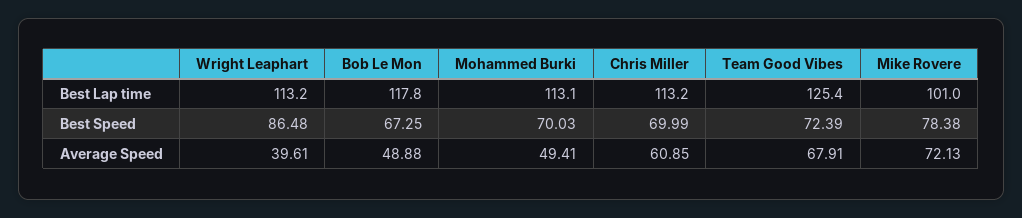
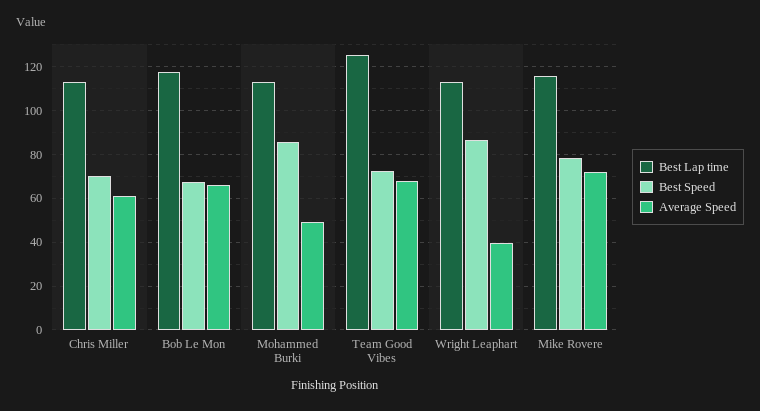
  {
    "Best Lap time": {
      "Wright Leaphart": 113.2,
      "Bob Le Mon": 117.8,
      "Mohammed Burki": 113.1,
      "Chris Miller": 113.2,
      "Team Good Vibes": 125.4,
-     "Mike Rovere": 101
+     "Mike Rovere": 115
    },
    "Best Speed": {
      "Wright Leaphart": 86.48,
      "Bob Le Mon": 67.25,
-     "Mohammed Burki": 70.03,
+     "Mohammed Burki": 85,
      "Chris Miller": 69.99,
      "Team Good Vibes": 72.39,
      "Mike Rovere": 78.38
    },
    "Average Speed": {
      "Wright Leaphart": 39.61,
-     "Bob Le Mon": 48.88,
+     "Bob Le Mon": 65,
      "Mohammed Burki": 49.41,
      "Chris Miller": 60.85,
      "Team Good Vibes": 67.91,
      "Mike Rovere": 72.13
    }
  }

